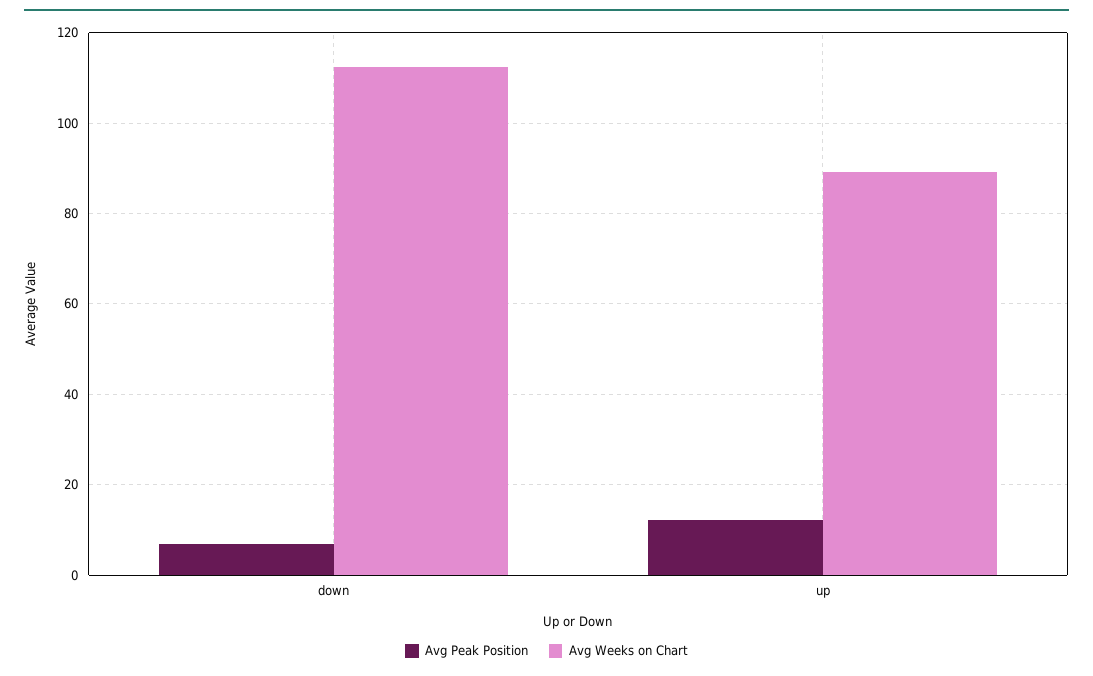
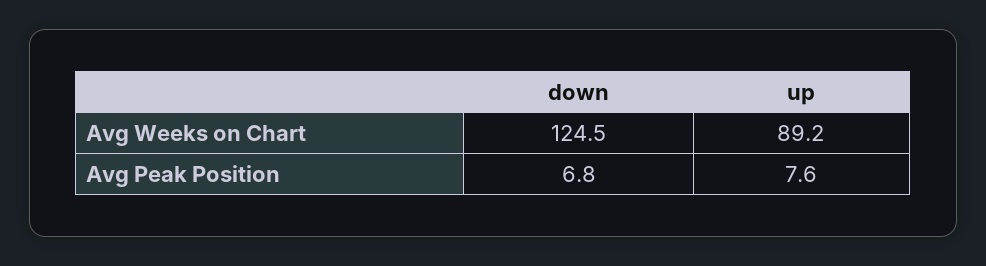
  {
    "Avg Peak Position": {
      "down": 6.8,
-     "up": 12
+     "up": 7.6
    },
    "Avg Weeks on Chart": {
-     "down": 112,
+     "down": 124.5,
      "up": 89.2
    }
  }

